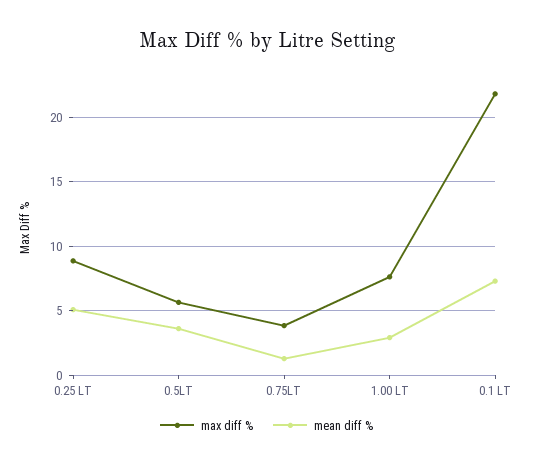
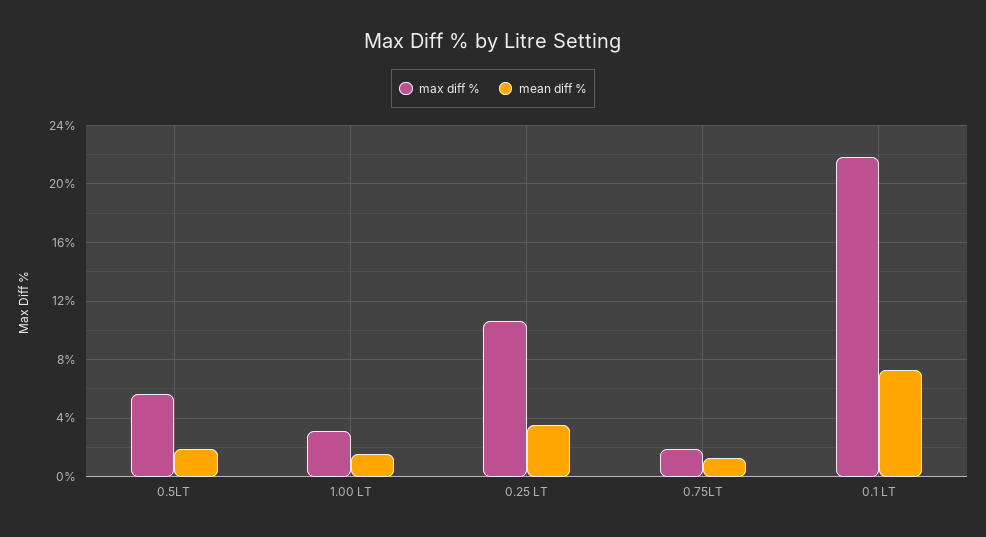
  {
    "max diff %": {
-     "0.25 LT": 9,
+     "0.25 LT": 10.5,
      "0.5LT": 5.5,
-     "0.75LT": 4,
+     "0.75LT": 2,
-     "1.00 LT": 7.5,
+     "1.00 LT": 3,
      "0.1 LT": 22
    },
    "mean diff %": {
-     "0.25 LT": 5,
+     "0.25 LT": 3.5,
-     "0.5LT": 3.5,
+     "0.5LT": 2,
      "0.75LT": 1.5,
-     "1.00 LT": 3,
+     "1.00 LT": 1.5,
      "0.1 LT": 7.5
    }
  }

